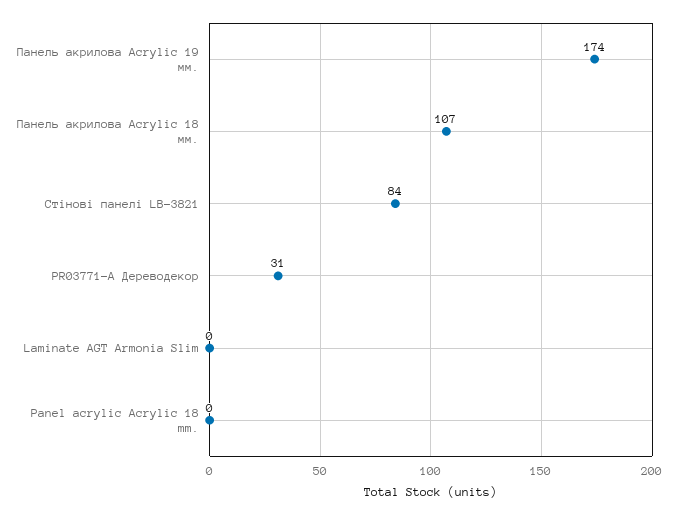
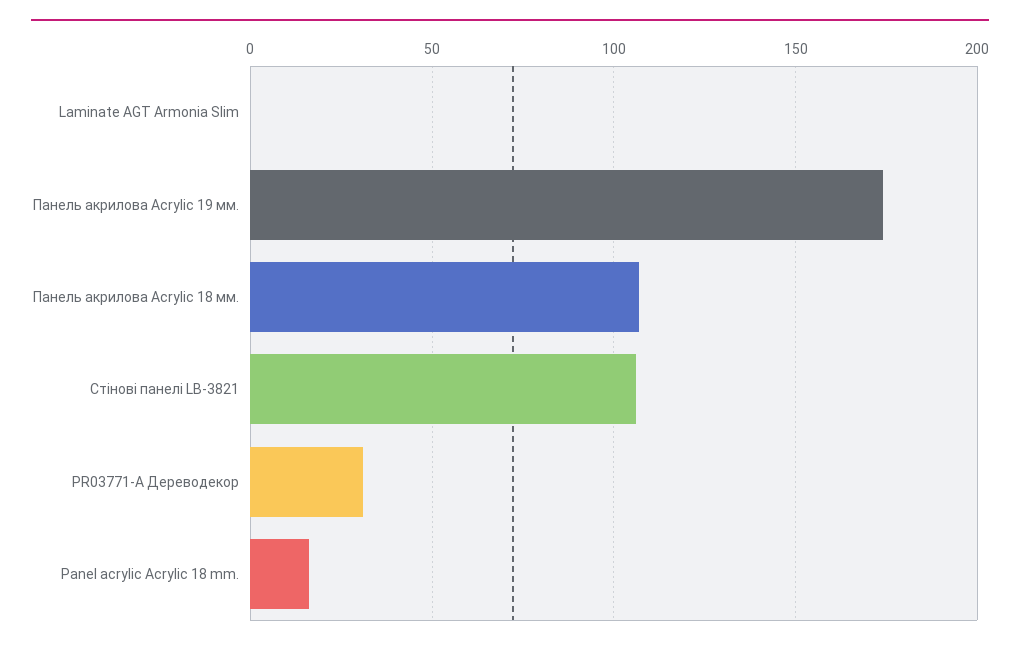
  {
    "Панель акрилова Acrylic 19 мм.": 174,
    "Панель акрилова Acrylic 18 мм.": 107,
-   "Стінові панелі LB-3821": 84,
+   "Стінові панелі LB-3821": 105,
    "PR03771-А Дереводекор": 31,
    "Laminate AGT Armonia Slim": 0,
-   "Panel acrylic Acrylic 18 mm.": 0
+   "Panel acrylic Acrylic 18 mm.": 15
  }

